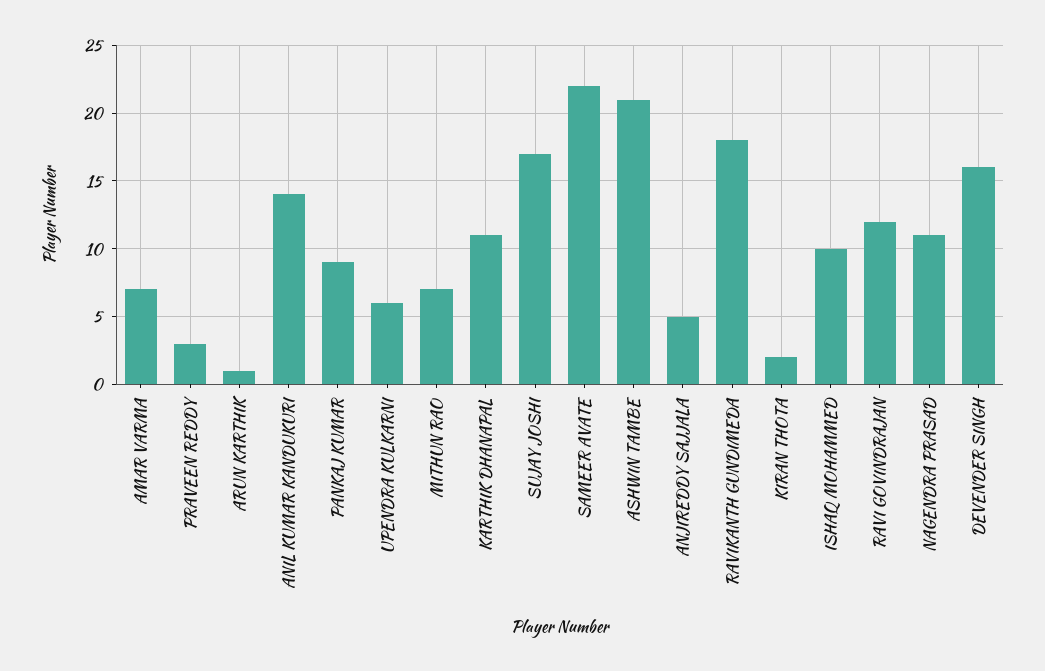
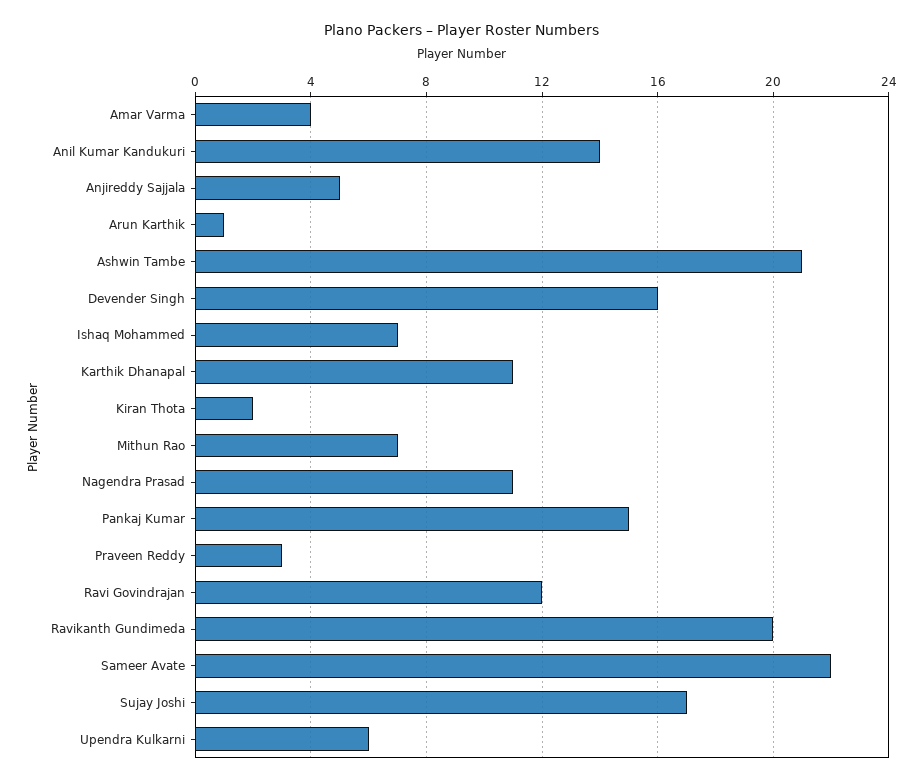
  {
-   "AMAR VARMA": 7,
+   "AMAR VARMA": 4,
    "PRAVEEN REDDY": 3,
    "ARUN KARTHIK": 1,
    "ANIL KUMAR KANDUKURI": 14,
-   "PANKAJ KUMAR": 9,
+   "PANKAJ KUMAR": 15,
    "UPENDRA KULKARNI": 6,
    "MITHUN RAO": 7,
    "KARTHIK DHANAPAL": 11,
    "SUJAY JOSHI": 17,
    "SAMEER AVATE": 22,
    "ASHWIN TAMBE": 21,
    "ANJIREDDY SAJJALA": 5,
-   "RAVIKANTH GUNDIMEDA": 18,
+   "RAVIKANTH GUNDIMEDA": 20,
    "KIRAN THOTA": 2,
-   "ISHAQ MOHAMMED": 10,
+   "ISHAQ MOHAMMED": 7,
    "RAVI GOVINDRAJAN": 12,
    "NAGENDRA PRASAD": 11,
    "DEVENDER SINGH": 16
  }

